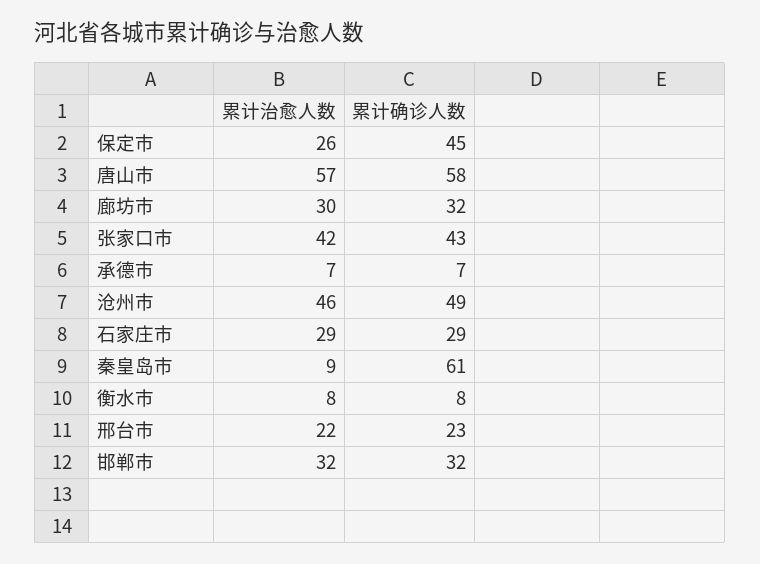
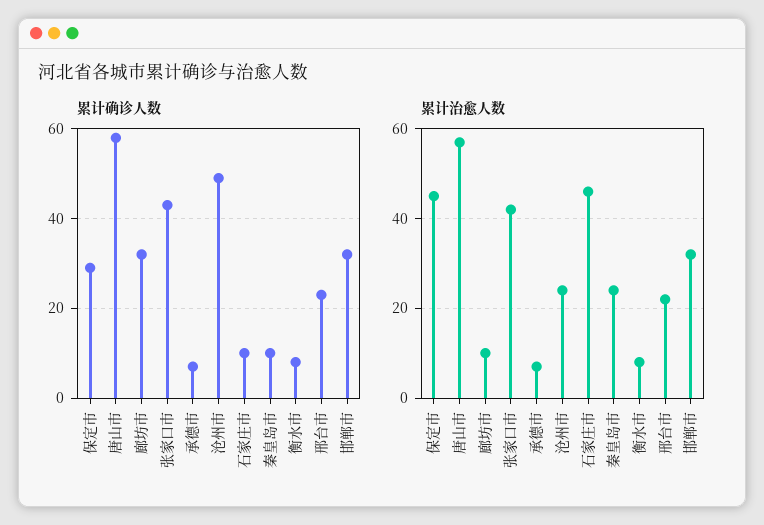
  {
    "累计治愈人数": {
-     "保定市": 26,
+     "保定市": 45,
      "唐山市": 57,
-     "廊坊市": 30,
+     "廊坊市": 10,
      "张家口市": 42,
      "承德市": 7,
-     "沧州市": 46,
+     "沧州市": 25,
-     "石家庄市": 29,
+     "石家庄市": 45,
-     "秦皇岛市": 9,
+     "秦皇岛市": 25,
      "衡水市": 8,
      "邢台市": 22,
      "邯郸市": 32
    },
    "累计确诊人数": {
-     "保定市": 45,
+     "保定市": 30,
      "唐山市": 58,
      "廊坊市": 32,
      "张家口市": 43,
      "承德市": 7,
      "沧州市": 49,
-     "石家庄市": 29,
+     "石家庄市": 10,
-     "秦皇岛市": 61,
+     "秦皇岛市": 10,
      "衡水市": 8,
      "邢台市": 23,
      "邯郸市": 32
    }
  }

